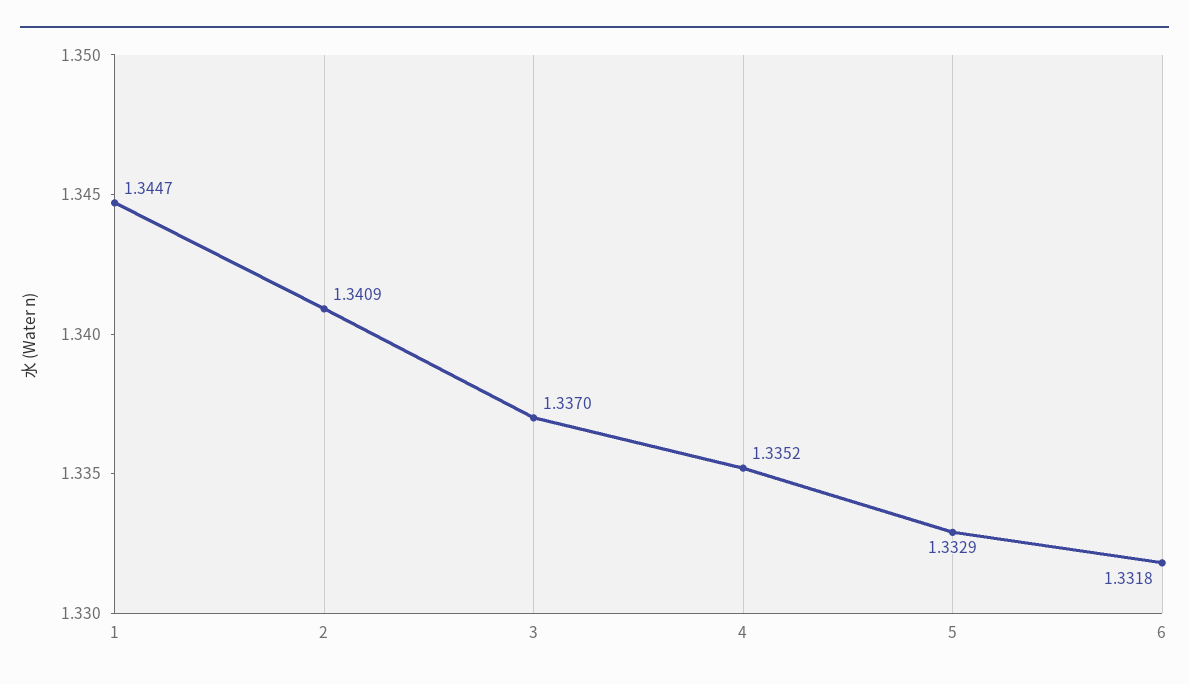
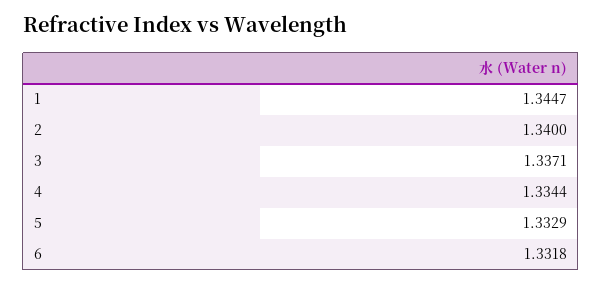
  {
    "1": 1.3447,
-   "2": 1.3409,
+   "2": 1.34,
-   "3": 1.337,
+   "3": 1.3371,
-   "4": 1.3352,
+   "4": 1.3344,
    "5": 1.3329,
    "6": 1.3318
  }

